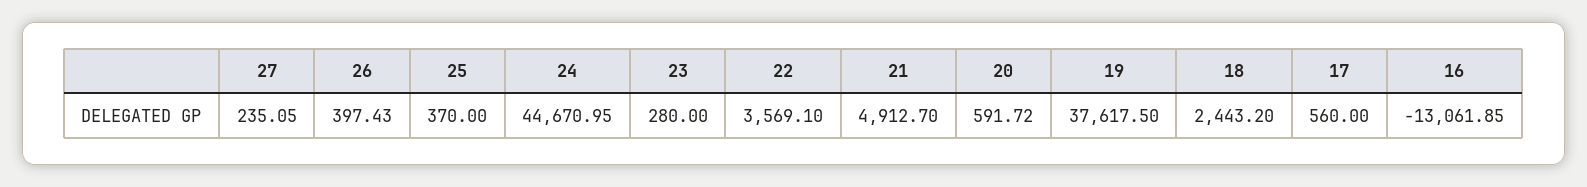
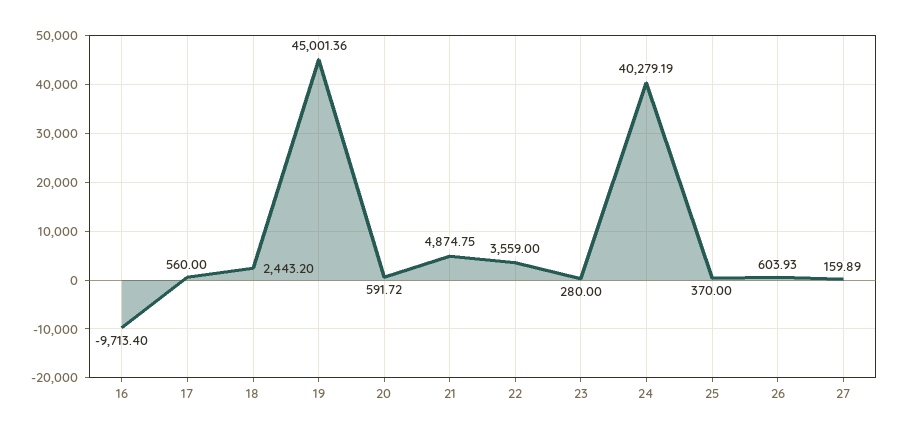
  {
-   "27": 235.05,
+   "27": 159.89,
-   "26": 397.43,
+   "26": 603.93,
    "25": 370,
-   "24": 44670.95,
+   "24": 40279.19,
    "23": 280,
-   "22": 3569.1,
+   "22": 3559,
-   "21": 4912.7,
+   "21": 4874.75,
    "20": 591.72,
-   "19": 37617.5,
+   "19": 45001.36,
    "18": 2443.2,
    "17": 560,
-   "16": -13061.85
+   "16": -9713.4
  }

